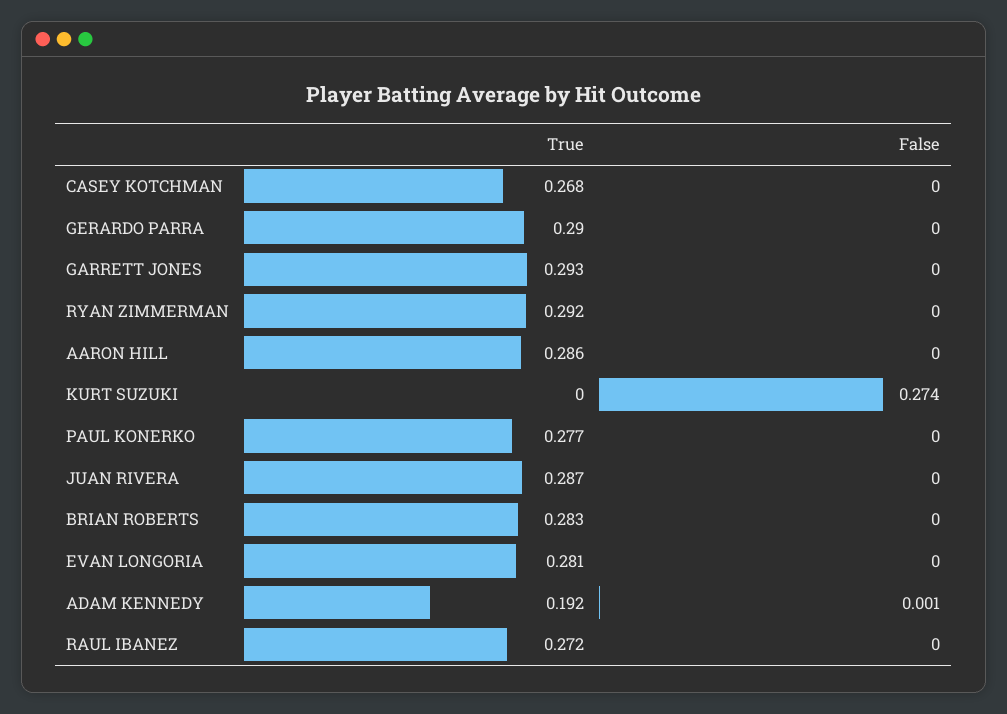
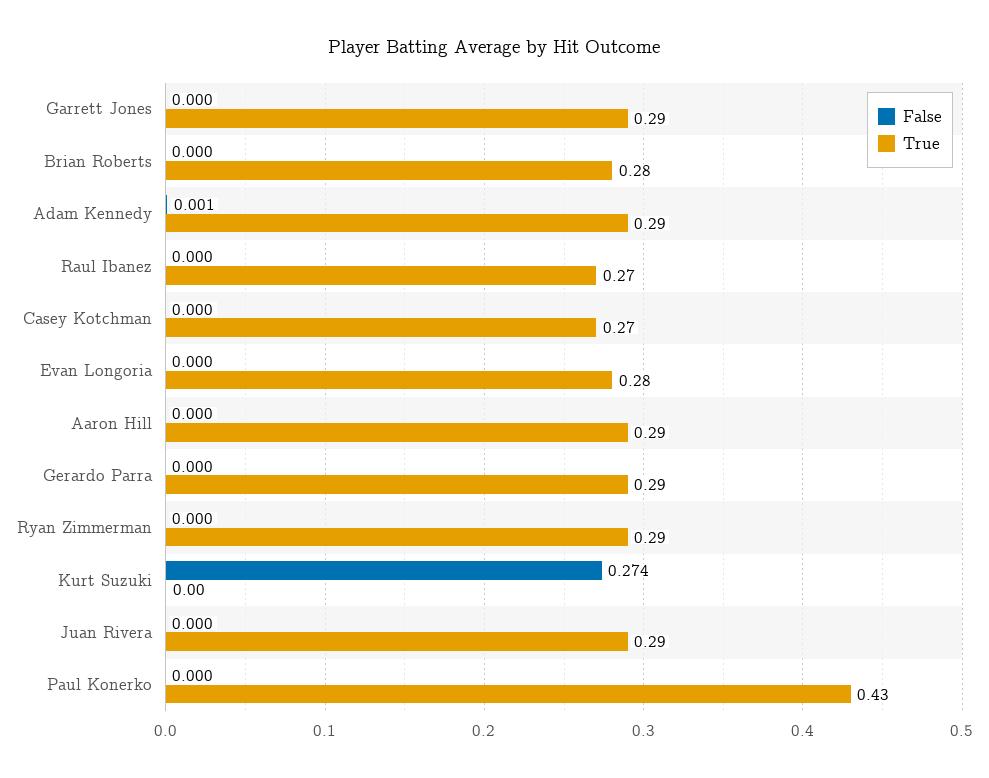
  {
    "True": {
      "CASEY KOTCHMAN": 0.268,
      "GERARDO PARRA": 0.29,
      "GARRETT JONES": 0.293,
      "RYAN ZIMMERMAN": 0.292,
      "AARON HILL": 0.286,
      "KURT SUZUKI": 0,
-     "PAUL KONERKO": 0.277,
+     "PAUL KONERKO": 0.43,
      "JUAN RIVERA": 0.287,
      "BRIAN ROBERTS": 0.283,
      "EVAN LONGORIA": 0.281,
-     "ADAM KENNEDY": 0.192,
+     "ADAM KENNEDY": 0.29,
      "RAUL IBANEZ": 0.272
    },
    "False": {
      "CASEY KOTCHMAN": 0,
      "GERARDO PARRA": 0,
      "GARRETT JONES": 0,
      "RYAN ZIMMERMAN": 0,
      "AARON HILL": 0,
      "KURT SUZUKI": 0.274,
      "PAUL KONERKO": 0,
      "JUAN RIVERA": 0,
      "BRIAN ROBERTS": 0,
      "EVAN LONGORIA": 0,
      "ADAM KENNEDY": 0.001,
      "RAUL IBANEZ": 0
    }
  }

